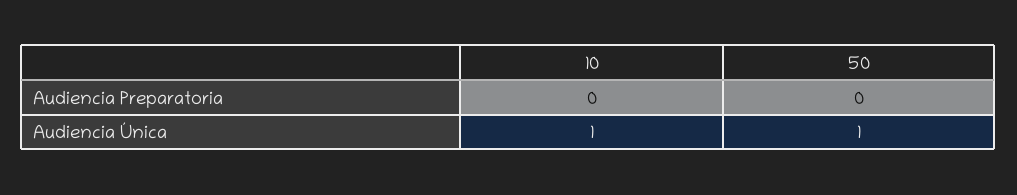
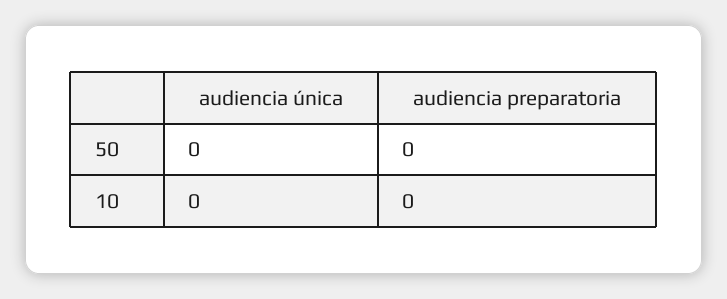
  {
    "10": {
      "Audiencia Preparatoria": 0,
-     "Audiencia Única": 1
+     "Audiencia Única": 0
    },
    "50": {
      "Audiencia Preparatoria": 0,
-     "Audiencia Única": 1
+     "Audiencia Única": 0
    }
  }

